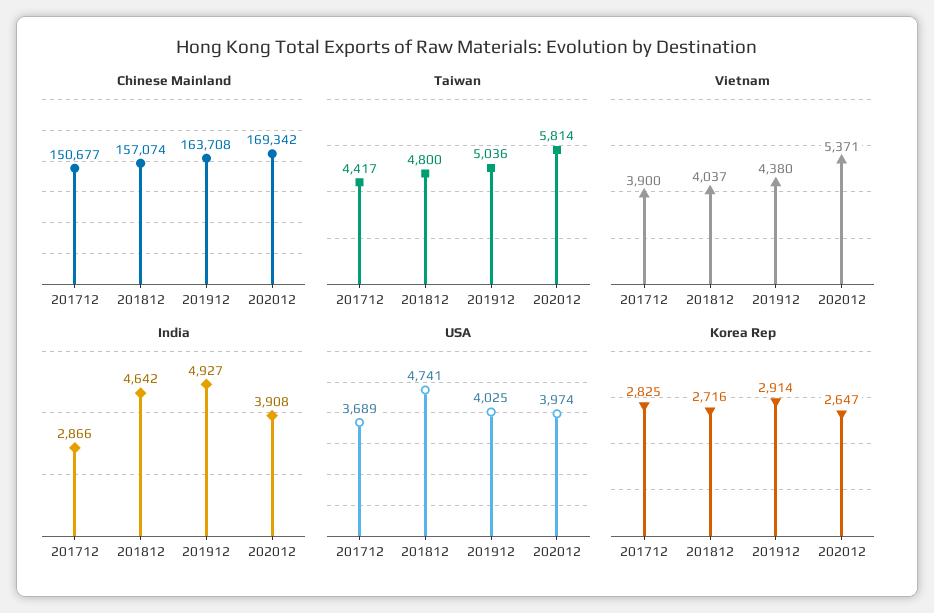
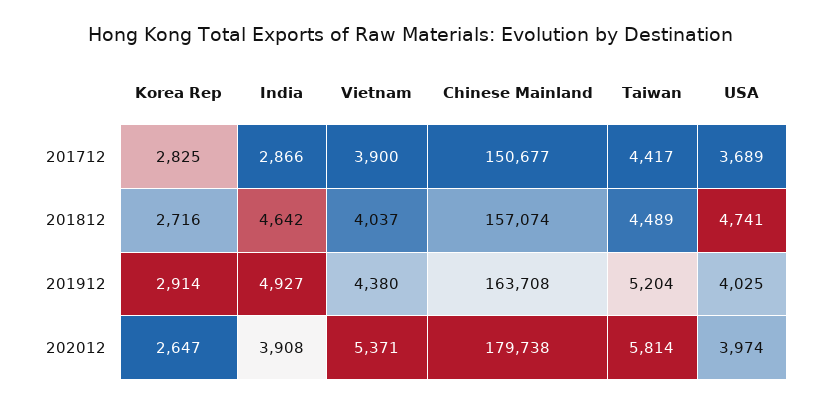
  {
    "Chinese Mainland": {
      "201712": 150677,
      "201812": 157074,
      "201912": 163708,
-     "202012": 169342
+     "202012": 179738
    },
    "Taiwan": {
      "201712": 4417,
-     "201812": 4800,
+     "201812": 4489,
-     "201912": 5036,
+     "201912": 5204,
      "202012": 5814
    },
    "Vietnam": {
      "201712": 3900,
      "201812": 4037,
      "201912": 4380,
      "202012": 5371
    },
    "India": {
      "201712": 2866,
      "201812": 4642,
      "201912": 4927,
      "202012": 3908
    },
    "USA": {
      "201712": 3689,
      "201812": 4741,
      "201912": 4025,
      "202012": 3974
    },
    "Korea Rep": {
      "201712": 2825,
      "201812": 2716,
      "201912": 2914,
      "202012": 2647
    }
  }

